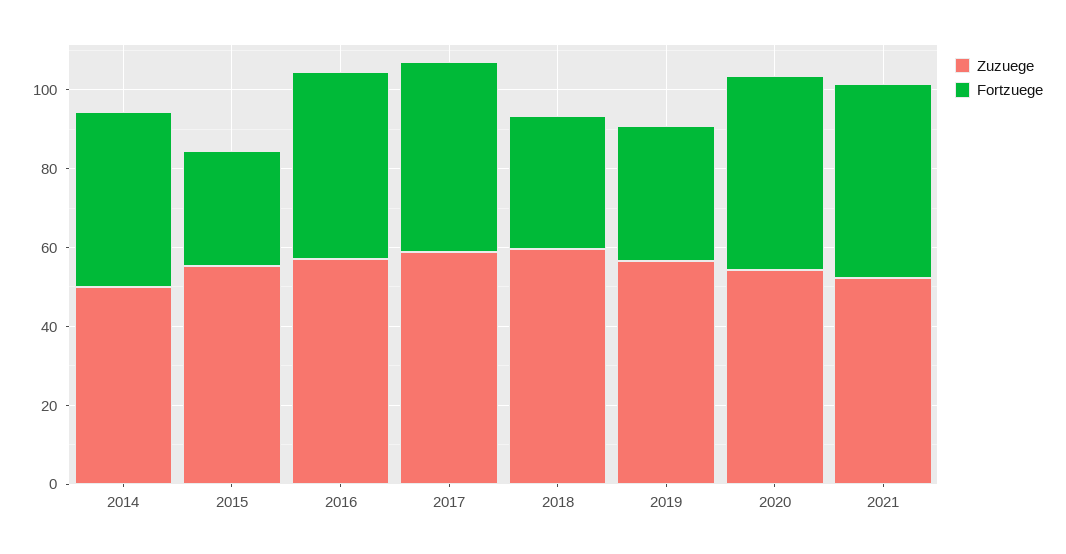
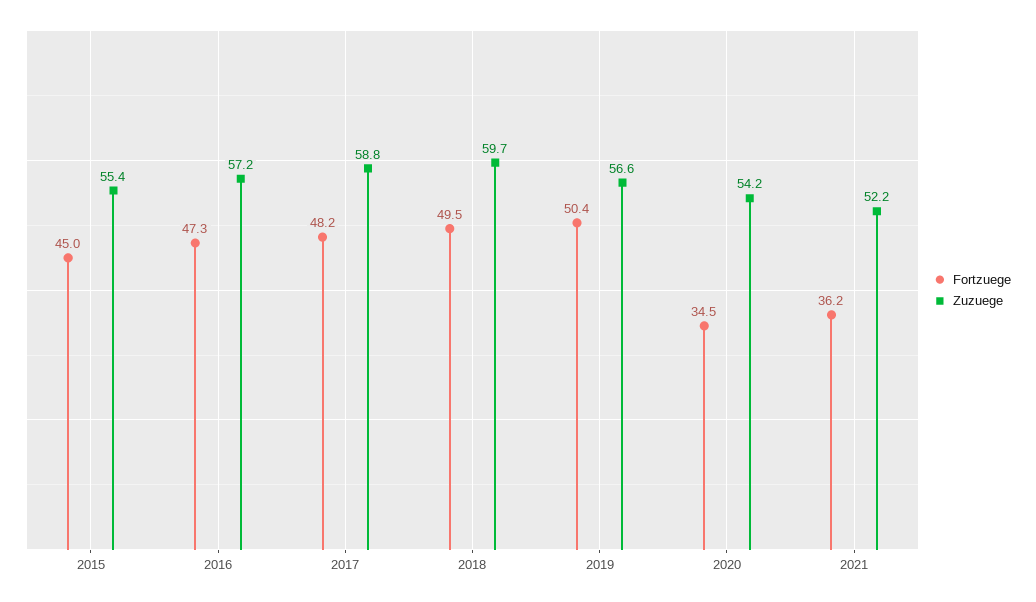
  {
    "Zuzuege": {
-     "2014": 50,
      "2015": 55.4,
      "2016": 57.2,
      "2017": 58.8,
      "2018": 59.7,
      "2019": 56.6,
      "2020": 54.2,
      "2021": 52.2
    },
    "Fortzuege": {
-     "2014": 45,
-     "2015": 30,
+     "2015": 45,
      "2016": 47.3,
      "2017": 48.2,
-     "2018": 35,
+     "2018": 49.5,
-     "2019": 35,
+     "2019": 50.4,
-     "2020": 50,
+     "2020": 34.5,
-     "2021": 50
+     "2021": 36.2
    }
  }

